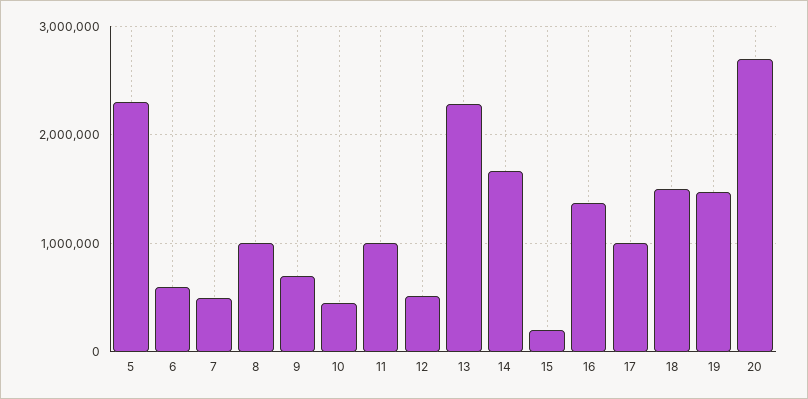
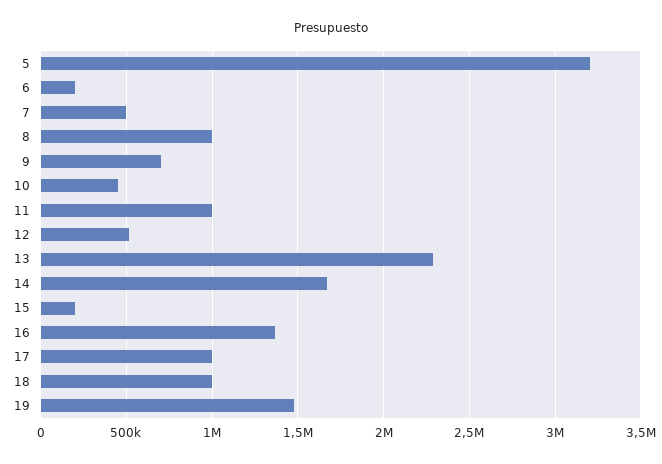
  {
-   "5": 2300000,
+   "5": 3200000,
-   "6": 600000,
+   "6": 200000,
    "7": 500000,
    "8": 1000000,
    "9": 700000,
    "10": 450000,
    "11": 1000000,
    "12": 500000,
    "13": 2300000,
    "14": 1650000,
    "15": 200000,
    "16": 1350000,
    "17": 1000000,
-   "18": 1500000,
+   "18": 1000000,
-   "19": 1500000,
+   "19": 1500000
-   "20": 2700000
  }

